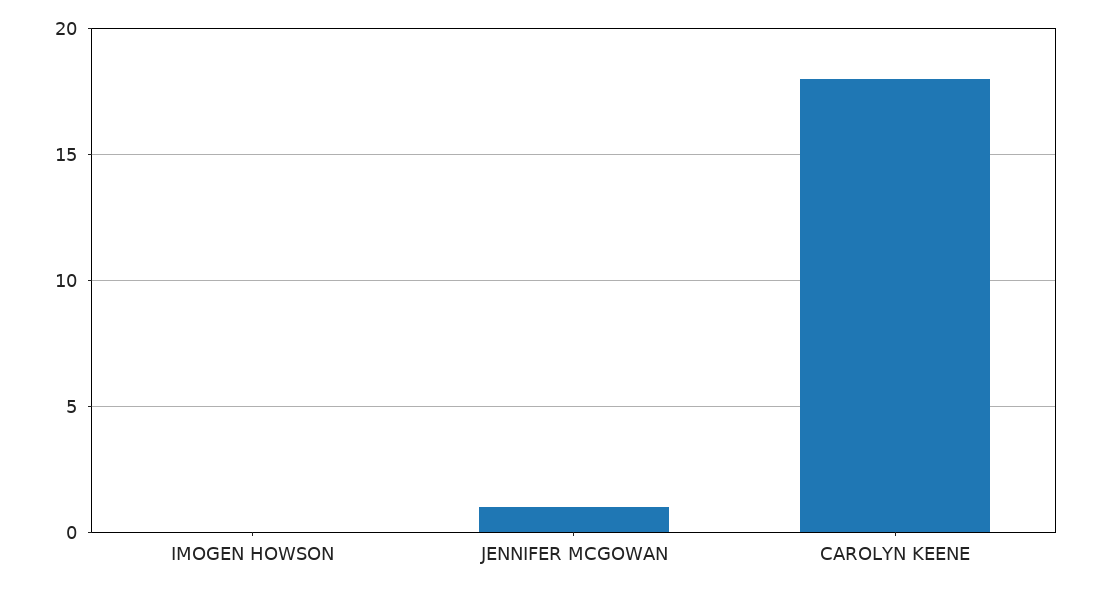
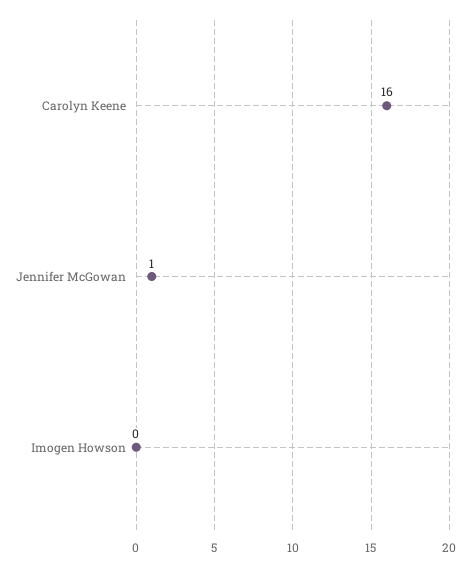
  {
    "IMOGEN HOWSON": 0,
    "JENNIFER MCGOWAN": 1,
-   "CAROLYN KEENE": 18
+   "CAROLYN KEENE": 16
  }

